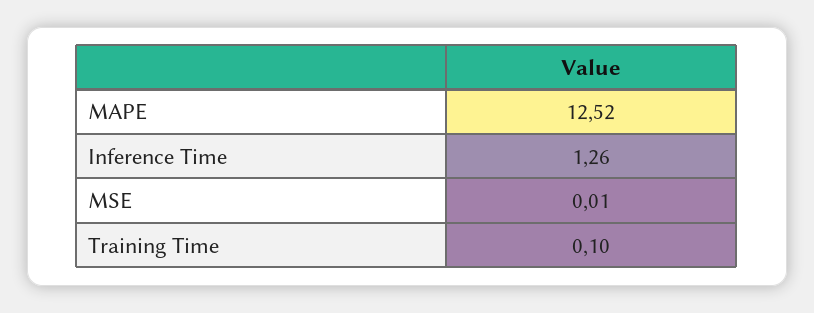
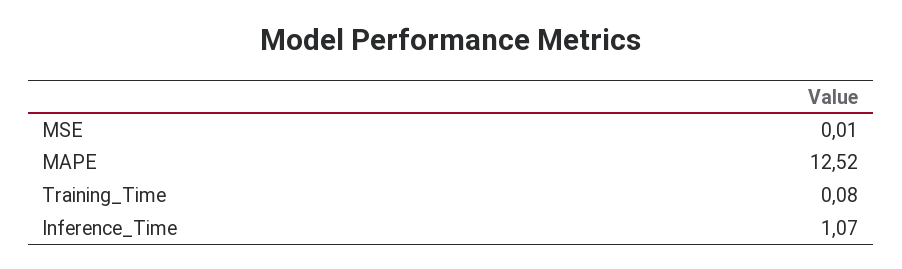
  {
    "MAPE": 12.52,
-   "Inference Time": 1.26,
+   "Inference Time": 1.07,
    "MSE": 0.01,
-   "Training Time": 0.1
+   "Training Time": 0.08
  }

